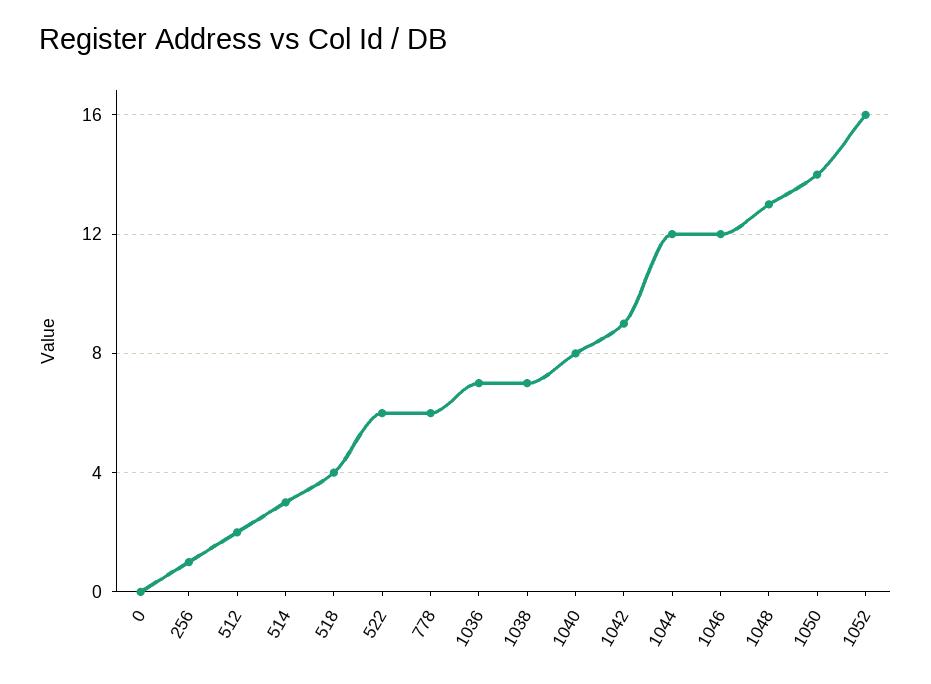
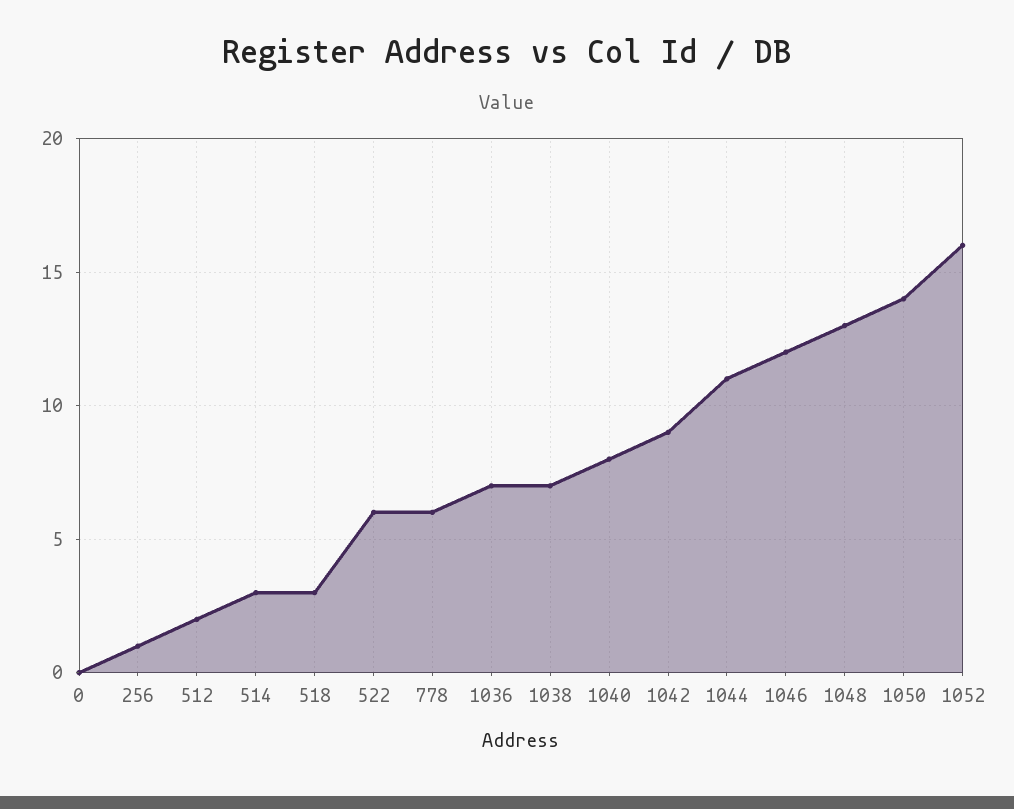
  {
    "0": 0,
    "256": 1,
    "512": 2,
    "514": 3,
-   "518": 4,
+   "518": 3,
    "522": 6,
    "778": 6,
    "1036": 7,
    "1038": 7,
    "1040": 8,
    "1042": 9,
-   "1044": 12,
+   "1044": 11,
    "1046": 12,
    "1048": 13,
    "1050": 14,
    "1052": 16
  }

